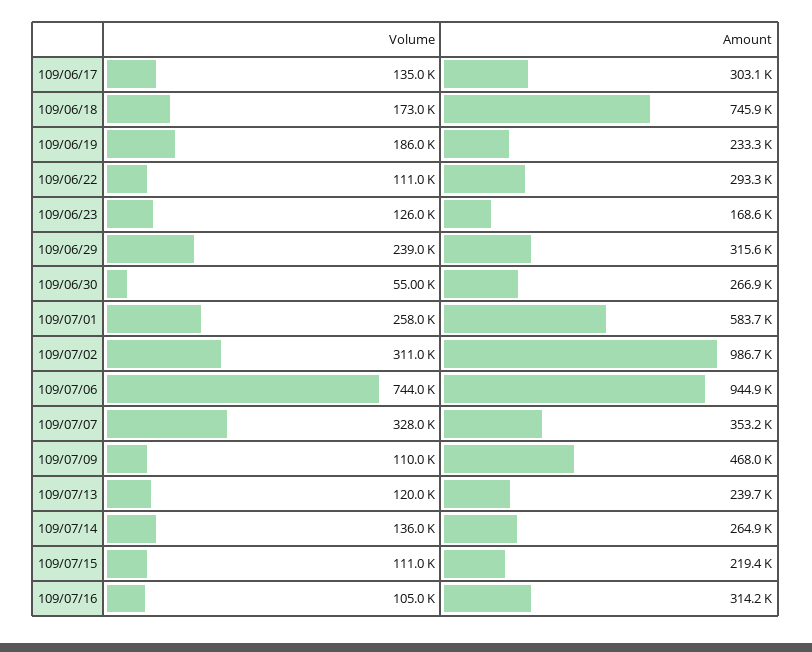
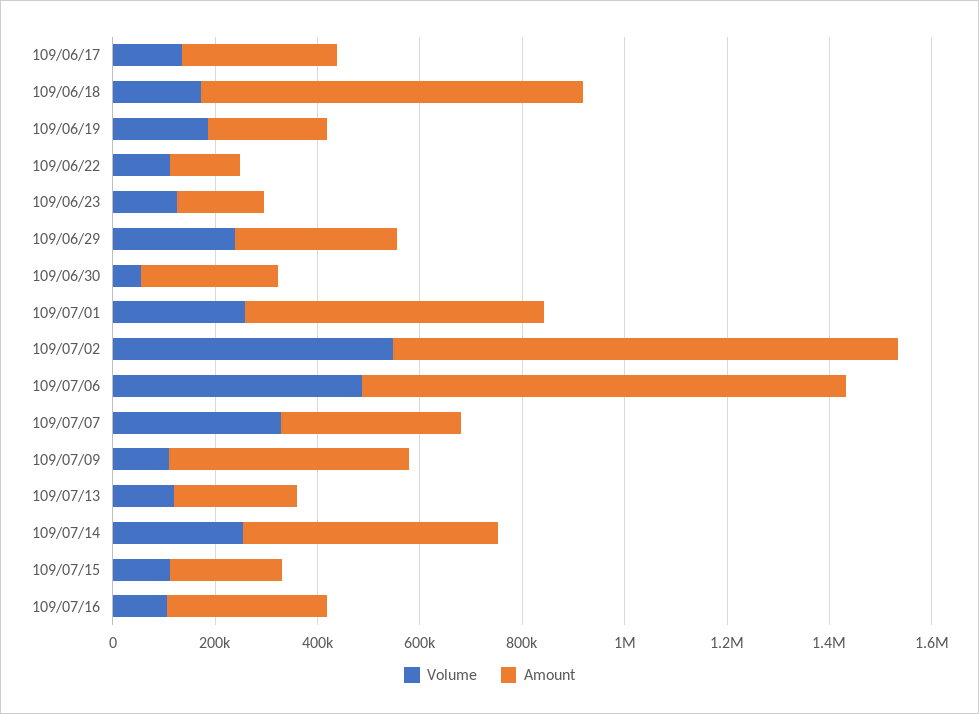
  {
    "Volume": {
      "109/06/17": 135000,
      "109/06/18": 173000,
      "109/06/19": 186000,
      "109/06/22": 111000,
      "109/06/23": 126000,
      "109/06/29": 239000,
      "109/06/30": 55000,
      "109/07/01": 258000,
-     "109/07/02": 311000,
+     "109/07/02": 550000,
-     "109/07/06": 744000,
+     "109/07/06": 500000,
      "109/07/07": 328000,
      "109/07/09": 110000,
      "109/07/13": 120000,
-     "109/07/14": 136000,
+     "109/07/14": 250000,
      "109/07/15": 111000,
      "109/07/16": 105000
    },
    "Amount": {
      "109/06/17": 303100,
      "109/06/18": 745900,
      "109/06/19": 233300,
-     "109/06/22": 293300,
+     "109/06/22": 150000,
      "109/06/23": 168600,
      "109/06/29": 315600,
      "109/06/30": 266900,
      "109/07/01": 583700,
      "109/07/02": 986700,
      "109/07/06": 944900,
      "109/07/07": 353200,
      "109/07/09": 468000,
      "109/07/13": 239700,
-     "109/07/14": 264900,
+     "109/07/14": 500000,
      "109/07/15": 219400,
      "109/07/16": 314200
    }
  }

